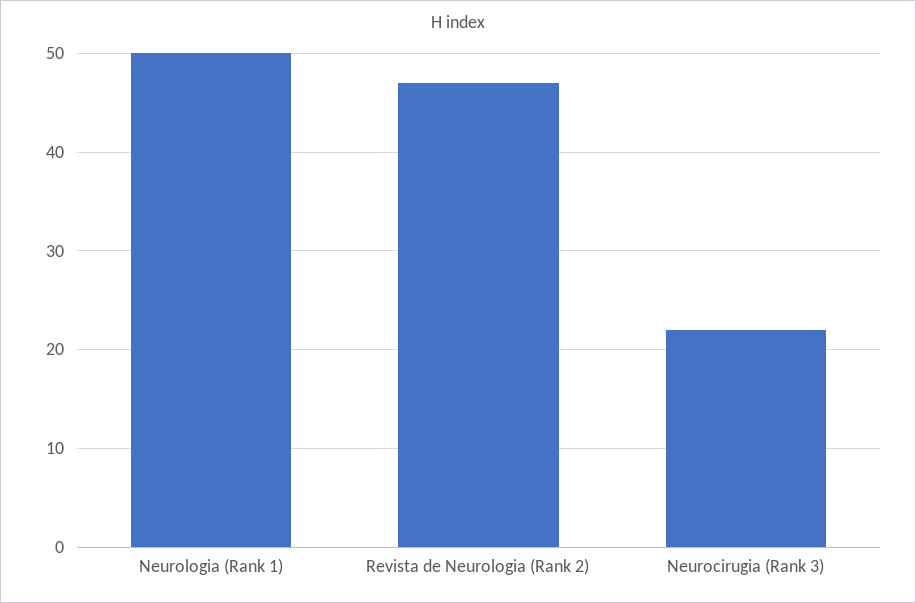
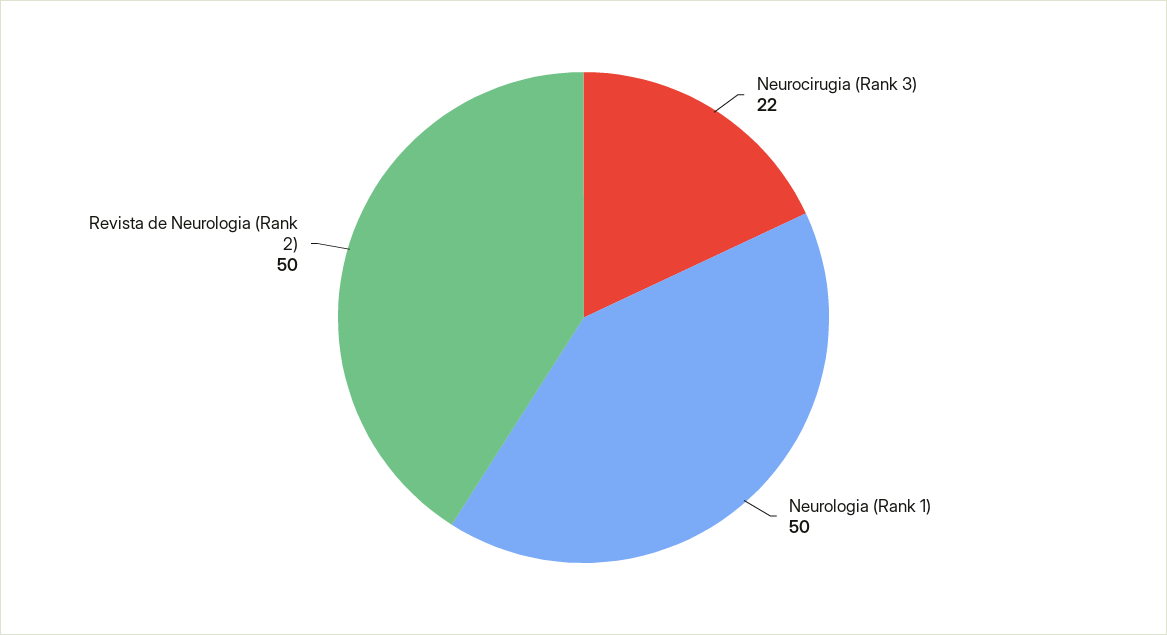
  {
    "Neurologia (Rank 1)": 50,
-   "Revista de Neurologia (Rank 2)": 47,
+   "Revista de Neurologia (Rank 2)": 50,
    "Neurocirugia (Rank 3)": 22
  }

